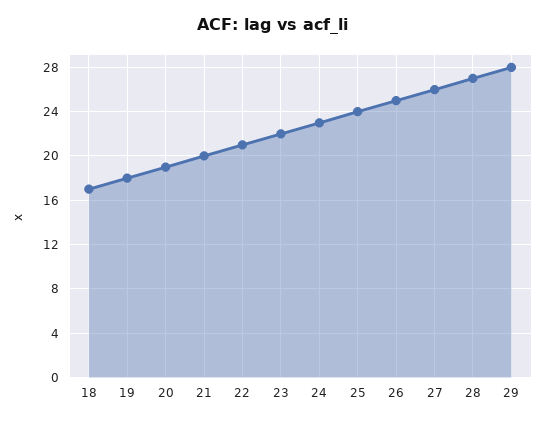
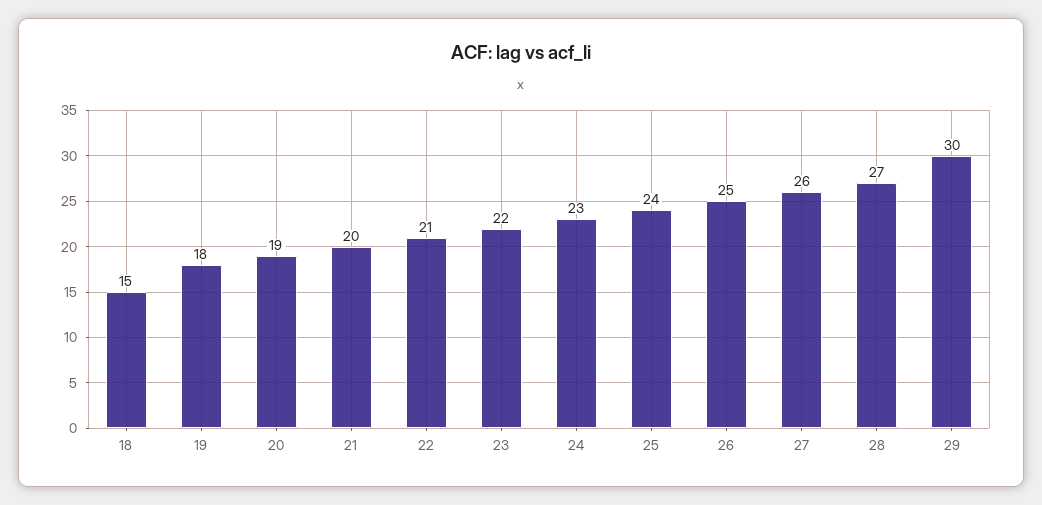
  {
-   "18": 17,
+   "18": 15,
    "19": 18,
    "20": 19,
    "21": 20,
    "22": 21,
    "23": 22,
    "24": 23,
    "25": 24,
    "26": 25,
    "27": 26,
    "28": 27,
-   "29": 28
+   "29": 30
  }

